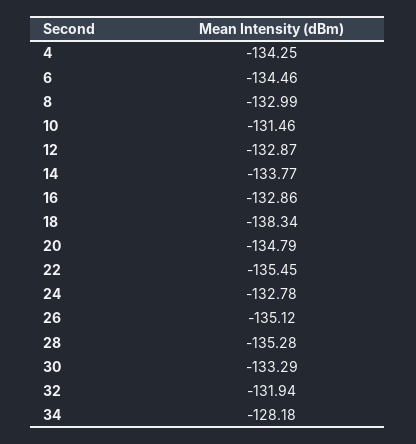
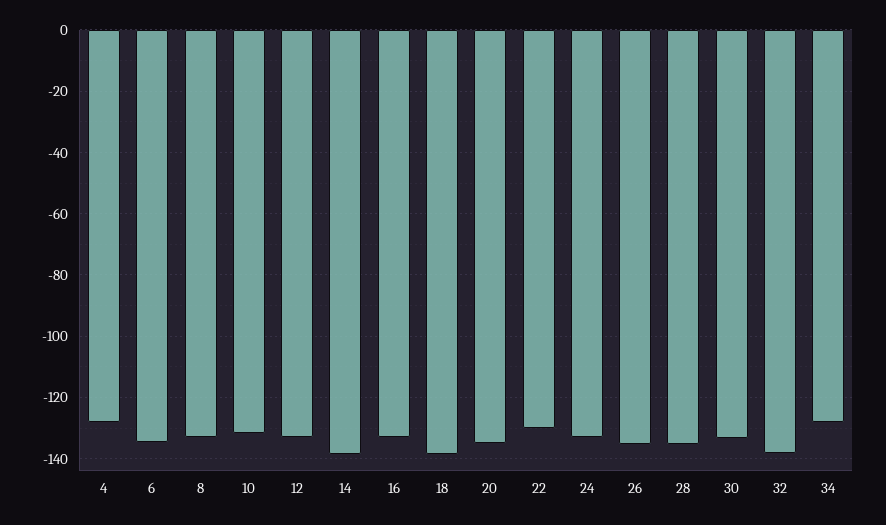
  {
-   "4": -134.25,
+   "4": -128,
    "6": -134.46,
    "8": -132.99,
    "10": -131.46,
    "12": -132.87,
-   "14": -133.77,
+   "14": -138,
    "16": -132.86,
    "18": -138.34,
    "20": -134.79,
-   "22": -135.45,
+   "22": -130,
    "24": -132.78,
    "26": -135.12,
    "28": -135.28,
    "30": -133.29,
-   "32": -131.94,
+   "32": -138,
    "34": -128.18
  }

